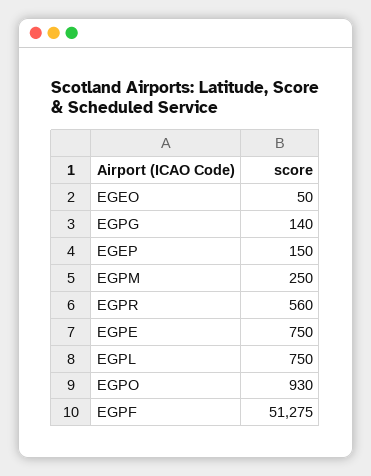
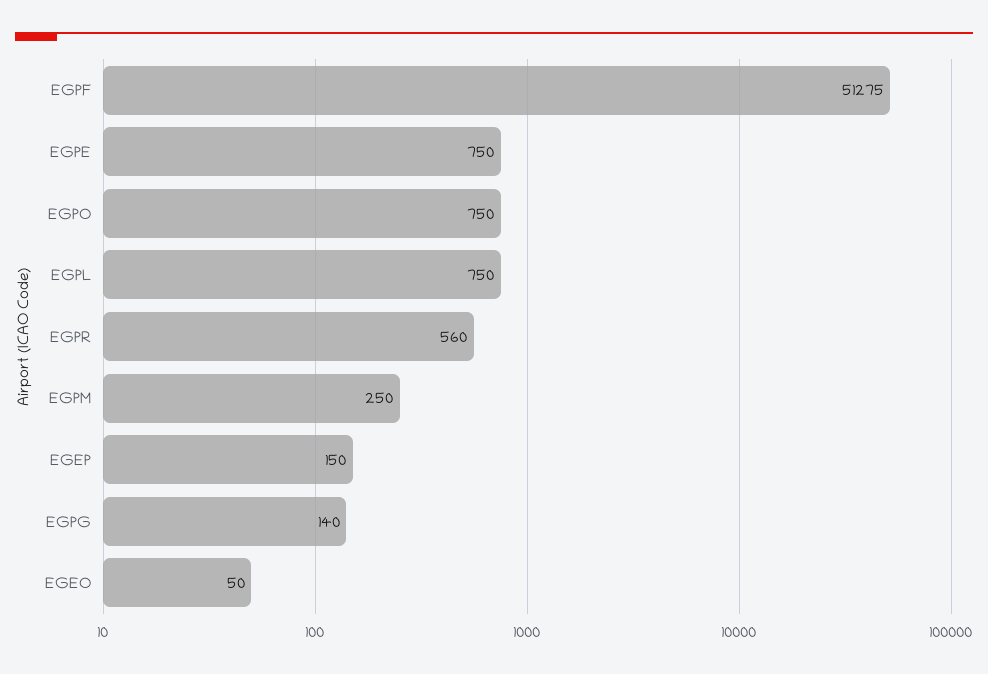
  {
    "EGEO": 50,
    "EGPG": 140,
    "EGEP": 150,
    "EGPM": 250,
    "EGPR": 560,
    "EGPE": 750,
    "EGPL": 750,
-   "EGPO": 930,
+   "EGPO": 750,
    "EGPF": 51275
  }

